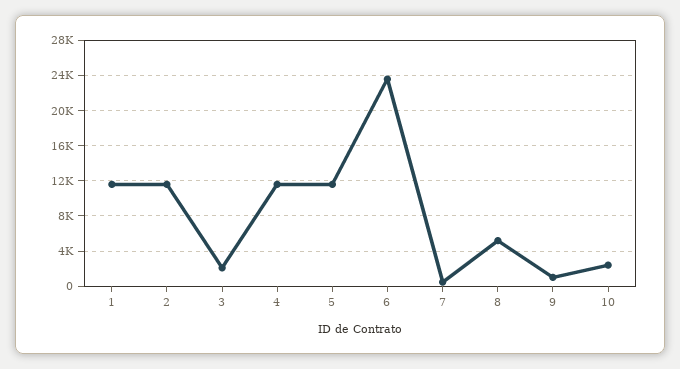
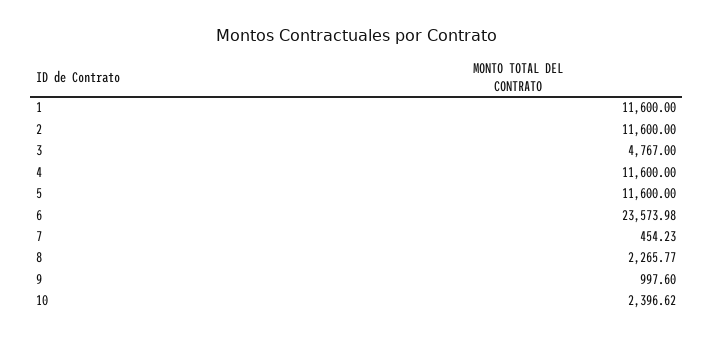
  {
    "1": 11600,
    "2": 11600,
-   "3": 2000,
+   "3": 4767,
    "4": 11600,
    "5": 11600,
    "6": 23573.98,
    "7": 454.23,
-   "8": 5000,
+   "8": 2265.77,
    "9": 997.6,
    "10": 2396.62
  }

